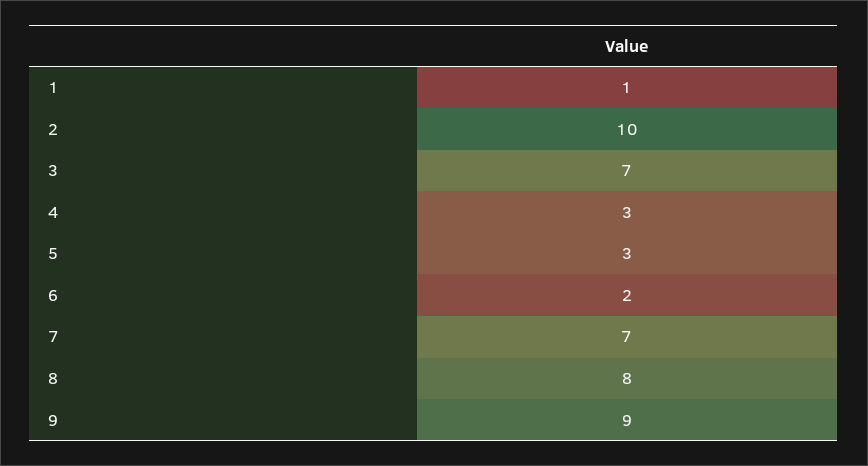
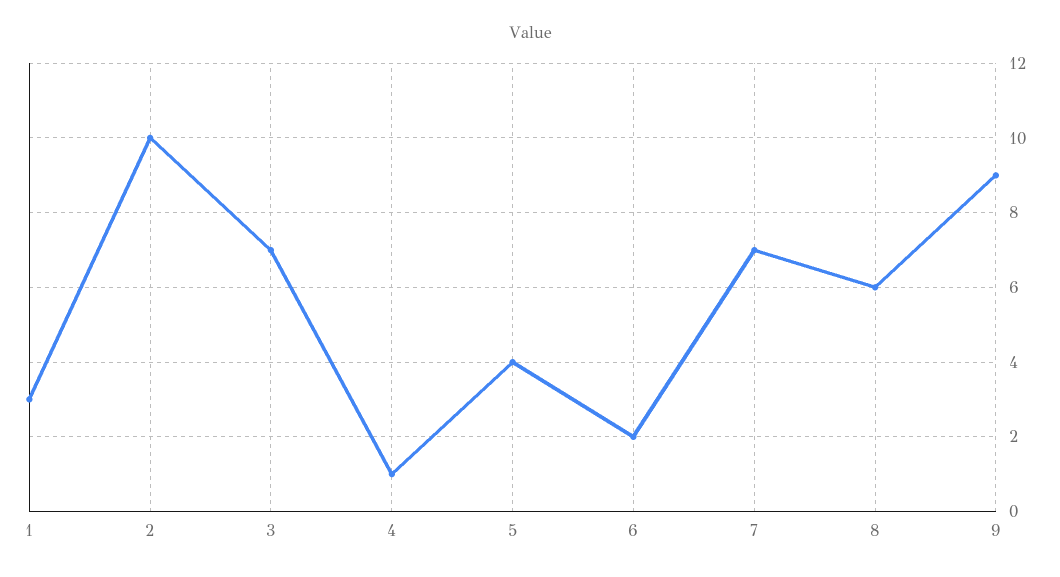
  {
-   "1": 1,
+   "1": 3,
    "2": 10,
    "3": 7,
-   "4": 3,
+   "4": 1,
-   "5": 3,
+   "5": 4,
    "6": 2,
    "7": 7,
-   "8": 8,
+   "8": 6,
    "9": 9
  }

